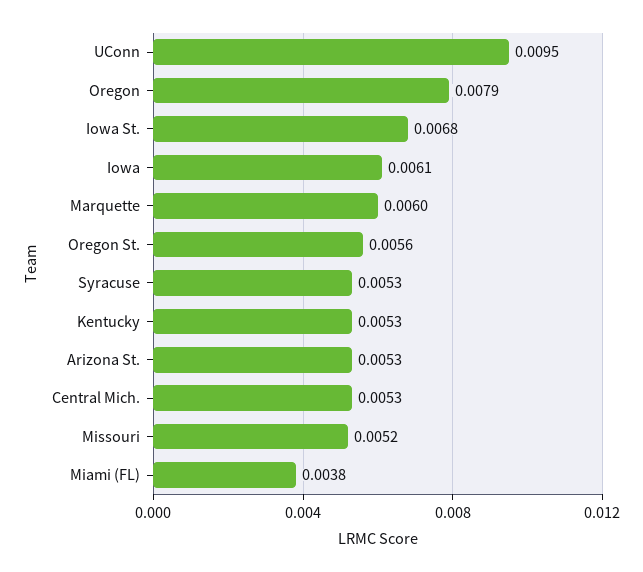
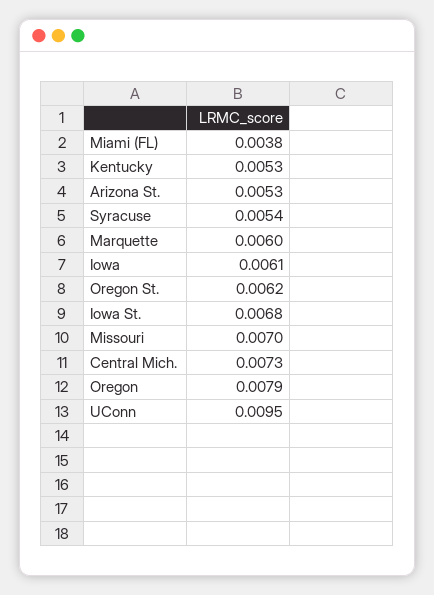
  {
    "UConn": 0.0095,
    "Oregon": 0.0079,
    "Iowa St.": 0.0068,
    "Iowa": 0.0061,
    "Marquette": 0.006,
-   "Oregon St.": 0.0056,
+   "Oregon St.": 0.0062,
-   "Syracuse": 0.0053,
+   "Syracuse": 0.0054,
    "Kentucky": 0.0053,
    "Arizona St.": 0.0053,
-   "Central Mich.": 0.0053,
+   "Central Mich.": 0.0073,
-   "Missouri": 0.0052,
+   "Missouri": 0.007,
    "Miami (FL)": 0.0038
  }

